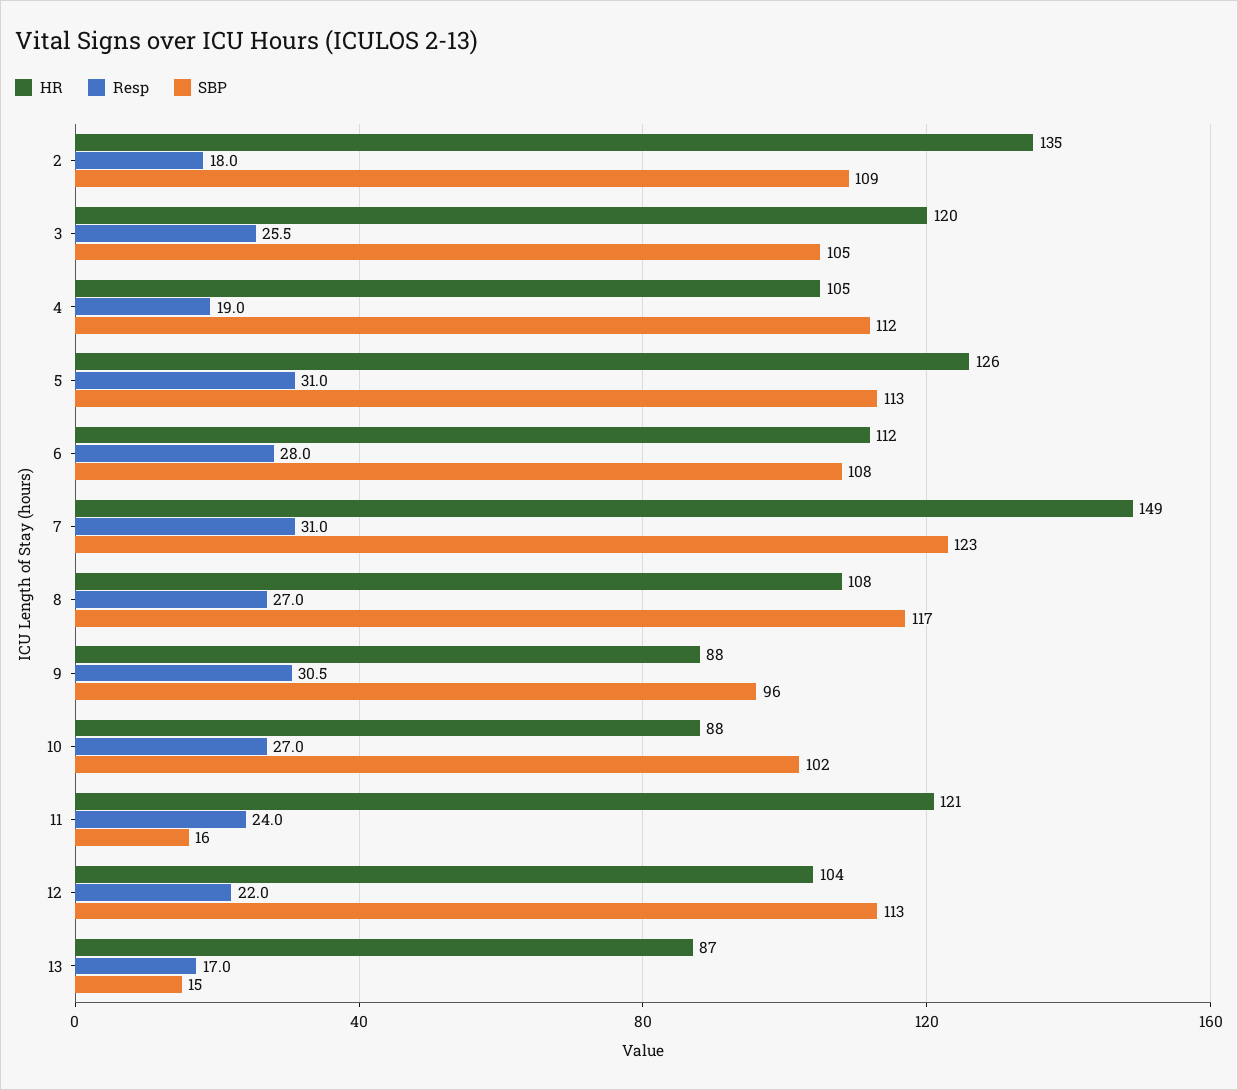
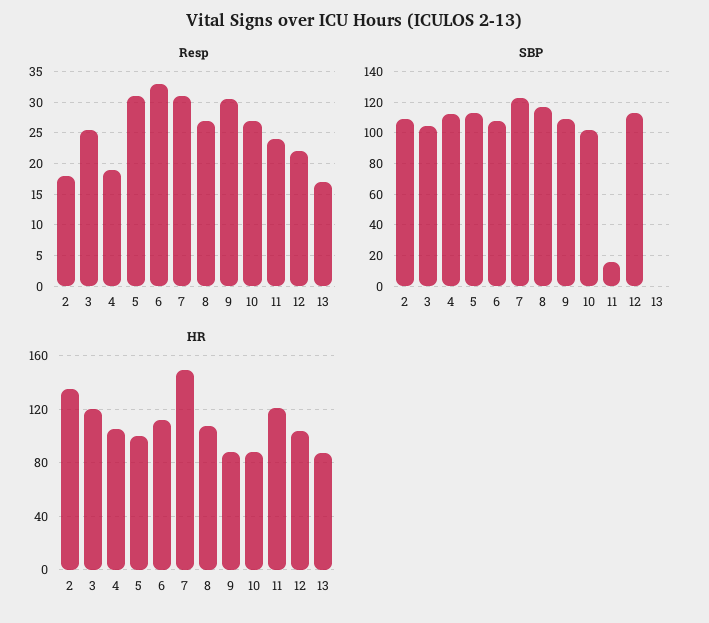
  {
    "HR": {
      "2": 135,
      "3": 120,
      "4": 105,
-     "5": 126,
+     "5": 100,
      "6": 112,
      "7": 149,
      "8": 108,
      "9": 88,
      "10": 88,
      "11": 121,
      "12": 104,
      "13": 87
    },
    "Resp": {
      "2": 18,
      "3": 25.5,
      "4": 19,
      "5": 31,
-     "6": 28,
+     "6": 33,
      "7": 31,
      "8": 27,
      "9": 30.5,
      "10": 27,
      "11": 24,
      "12": 22,
      "13": 17
    },
    "SBP": {
      "2": 109,
      "3": 105,
      "4": 112,
      "5": 113,
      "6": 108,
      "7": 123,
      "8": 117,
-     "9": 96,
+     "9": 110,
      "10": 102,
      "11": 16,
      "12": 113,
-     "13": 15
+     "13": 0
    }
  }

